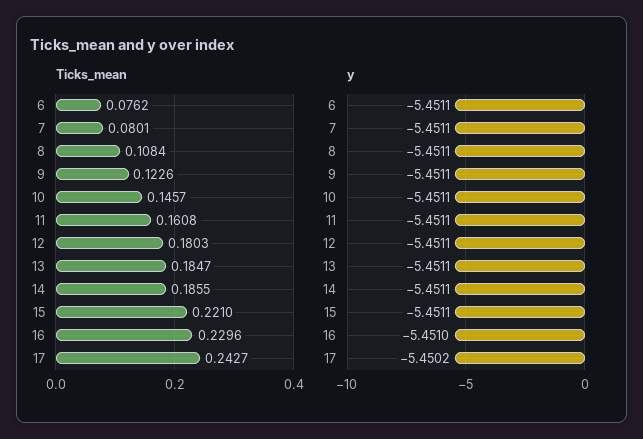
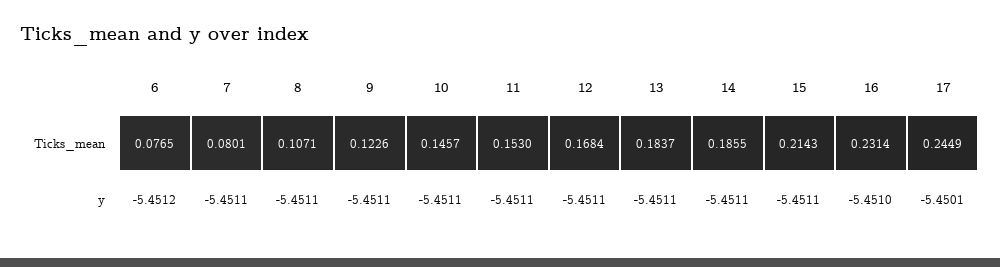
  {
    "Ticks_mean": {
-     "6": 0.0762,
+     "6": 0.0765,
      "7": 0.0801,
-     "8": 0.1084,
+     "8": 0.1071,
      "9": 0.1226,
      "10": 0.1457,
-     "11": 0.1608,
+     "11": 0.153,
-     "12": 0.1803,
+     "12": 0.1684,
-     "13": 0.1847,
+     "13": 0.1837,
      "14": 0.1855,
-     "15": 0.221,
+     "15": 0.2143,
-     "16": 0.2296,
+     "16": 0.2314,
-     "17": 0.2427
+     "17": 0.2449
    },
    "y": {
-     "6": -5.4511,
+     "6": -5.4512,
      "7": -5.4511,
      "8": -5.4511,
      "9": -5.4511,
      "10": -5.4511,
      "11": -5.4511,
      "12": -5.4511,
      "13": -5.4511,
      "14": -5.4511,
      "15": -5.4511,
      "16": -5.451,
-     "17": -5.4502
+     "17": -5.4501
    }
  }

